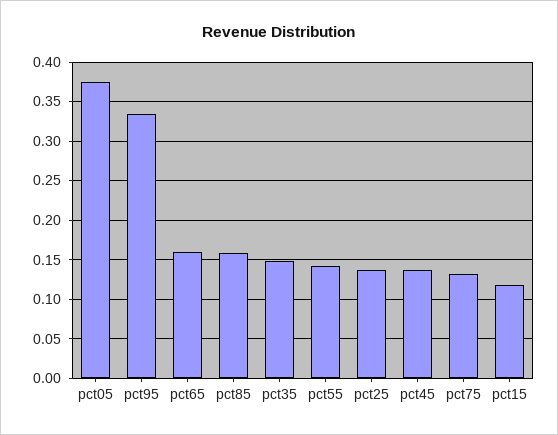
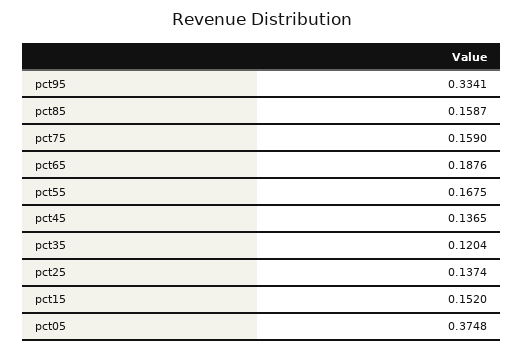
  {
    "pct05": 0.3748,
    "pct95": 0.3341,
-   "pct65": 0.16,
+   "pct65": 0.1876,
    "pct85": 0.1587,
-   "pct35": 0.15,
+   "pct35": 0.1204,
-   "pct55": 0.14,
+   "pct55": 0.1675,
    "pct25": 0.1374,
    "pct45": 0.1365,
-   "pct75": 0.13,
+   "pct75": 0.159,
-   "pct15": 0.12
+   "pct15": 0.152
  }

